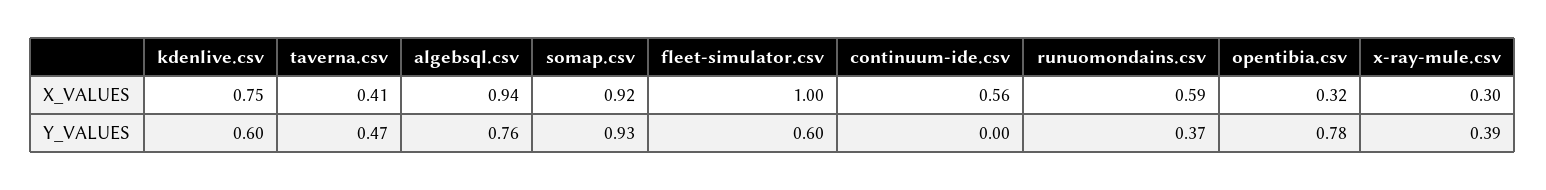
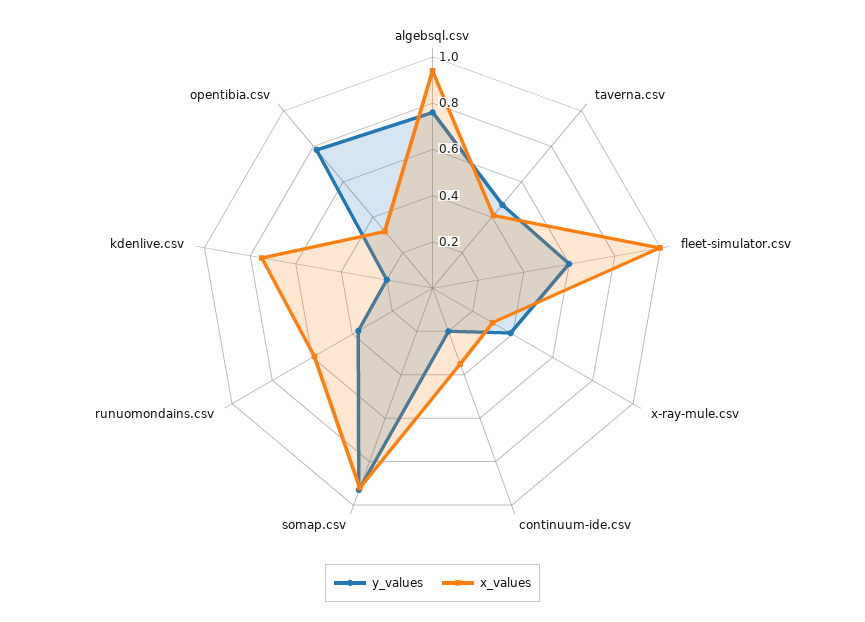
  {
    "X_VALUES": {
      "kdenlive.csv": 0.75,
      "taverna.csv": 0.41,
      "algebsql.csv": 0.94,
      "somap.csv": 0.92,
      "fleet-simulator.csv": 1,
-     "continuum-ide.csv": 0.56,
+     "continuum-ide.csv": 0.35,
      "runuomondains.csv": 0.59,
      "opentibia.csv": 0.32,
      "x-ray-mule.csv": 0.3
    },
    "Y_VALUES": {
-     "kdenlive.csv": 0.6,
+     "kdenlive.csv": 0.2,
      "taverna.csv": 0.47,
      "algebsql.csv": 0.76,
      "somap.csv": 0.93,
      "fleet-simulator.csv": 0.6,
-     "continuum-ide.csv": 0,
+     "continuum-ide.csv": 0.2,
      "runuomondains.csv": 0.37,
      "opentibia.csv": 0.78,
      "x-ray-mule.csv": 0.39
    }
  }

